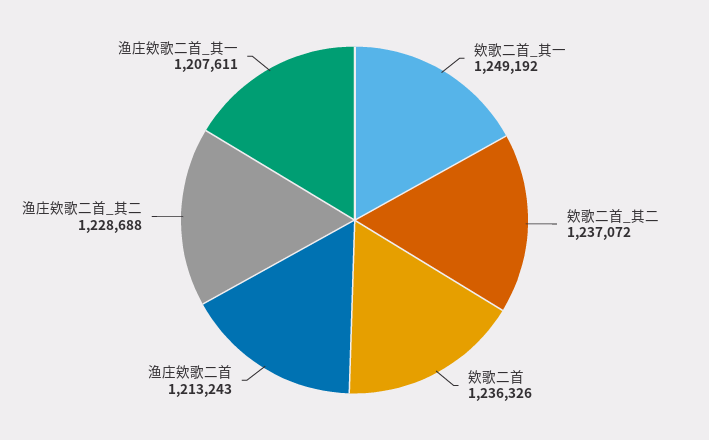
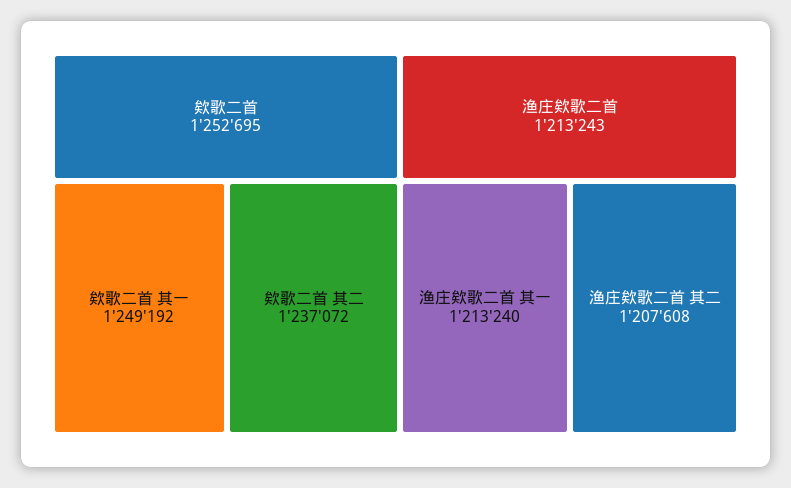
  {
    "欸歌二首_其一": 1249192,
    "欸歌二首_其二": 1237072,
-   "欸歌二首": 1236326,
+   "欸歌二首": 1252695,
    "渔庄欸歌二首": 1213243,
-   "渔庄欸歌二首_其二": 1228688,
+   "渔庄欸歌二首_其二": 1207608,
-   "渔庄欸歌二首_其一": 1207611
+   "渔庄欸歌二首_其一": 1213240
  }

